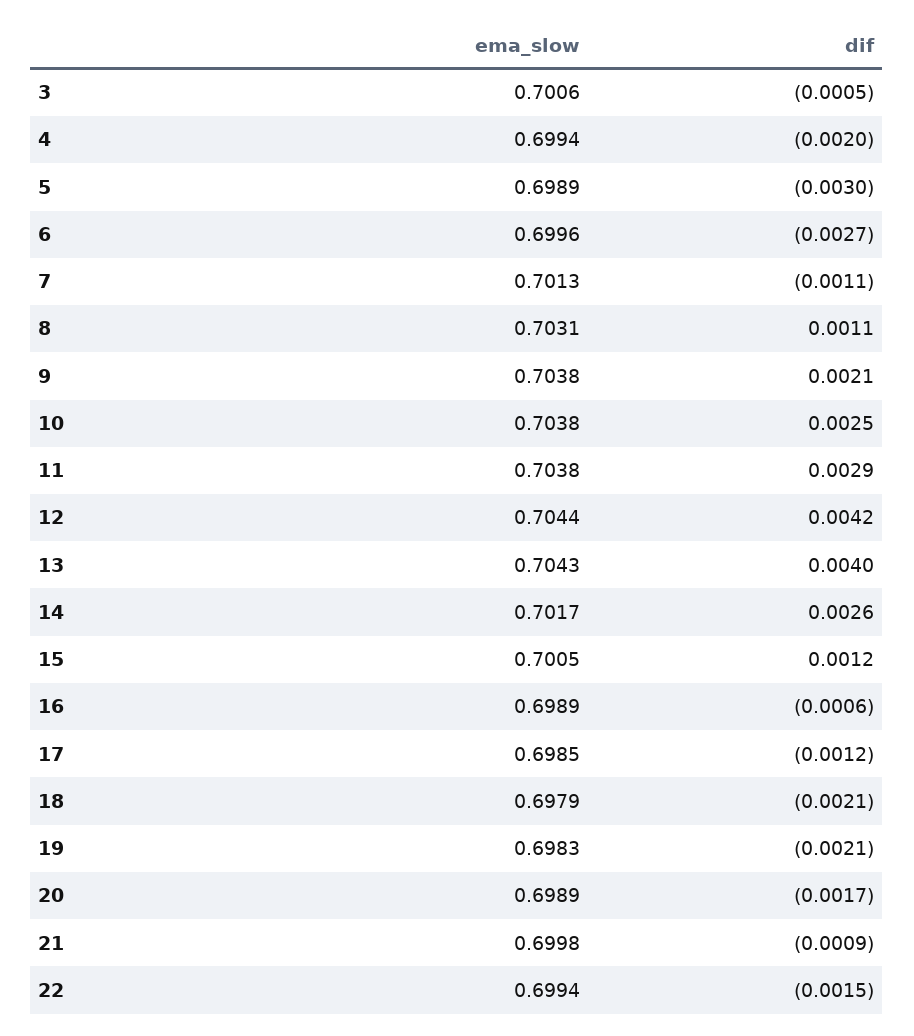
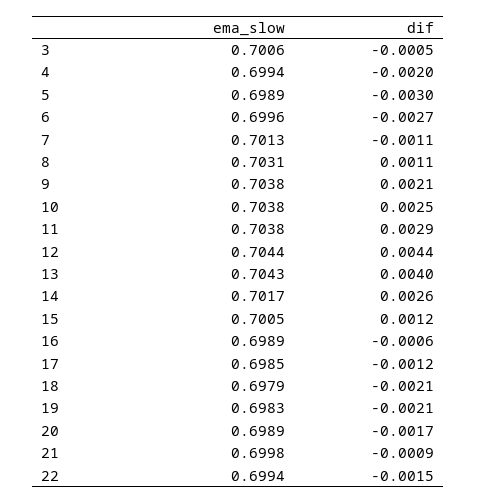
  {
    "ema_slow": {
      "3": 0.7006,
      "4": 0.6994,
      "5": 0.6989,
      "6": 0.6996,
      "7": 0.7013,
      "8": 0.7031,
      "9": 0.7038,
      "10": 0.7038,
      "11": 0.7038,
      "12": 0.7044,
      "13": 0.7043,
      "14": 0.7017,
      "15": 0.7005,
      "16": 0.6989,
      "17": 0.6985,
      "18": 0.6979,
      "19": 0.6983,
      "20": 0.6989,
      "21": 0.6998,
      "22": 0.6994
    },
    "dif": {
      "3": -0.0005,
      "4": -0.002,
      "5": -0.003,
      "6": -0.0027,
      "7": -0.0011,
      "8": 0.0011,
      "9": 0.0021,
      "10": 0.0025,
      "11": 0.0029,
-     "12": 0.0042,
+     "12": 0.0044,
      "13": 0.004,
      "14": 0.0026,
      "15": 0.0012,
      "16": -0.0006,
      "17": -0.0012,
      "18": -0.0021,
      "19": -0.0021,
      "20": -0.0017,
      "21": -0.0009,
      "22": -0.0015
    }
  }

